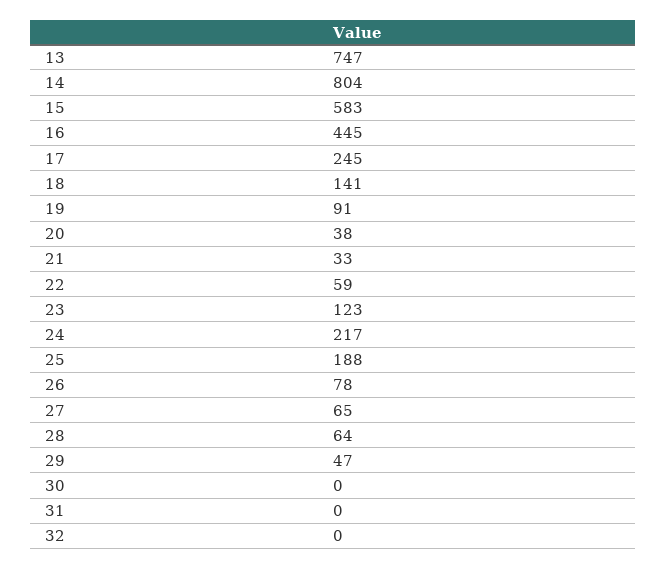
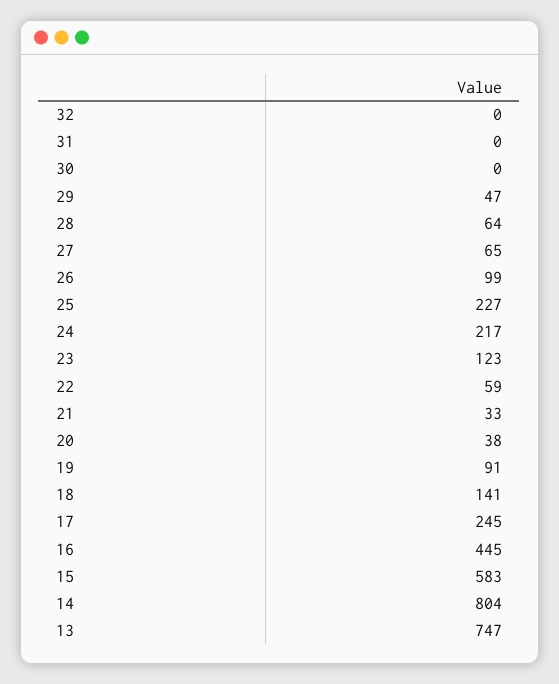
  {
    "13": 747,
    "14": 804,
    "15": 583,
    "16": 445,
    "17": 245,
    "18": 141,
    "19": 91,
    "20": 38,
    "21": 33,
    "22": 59,
    "23": 123,
    "24": 217,
-   "25": 188,
+   "25": 227,
-   "26": 78,
+   "26": 99,
    "27": 65,
    "28": 64,
    "29": 47,
    "30": 0,
    "31": 0,
    "32": 0
  }

